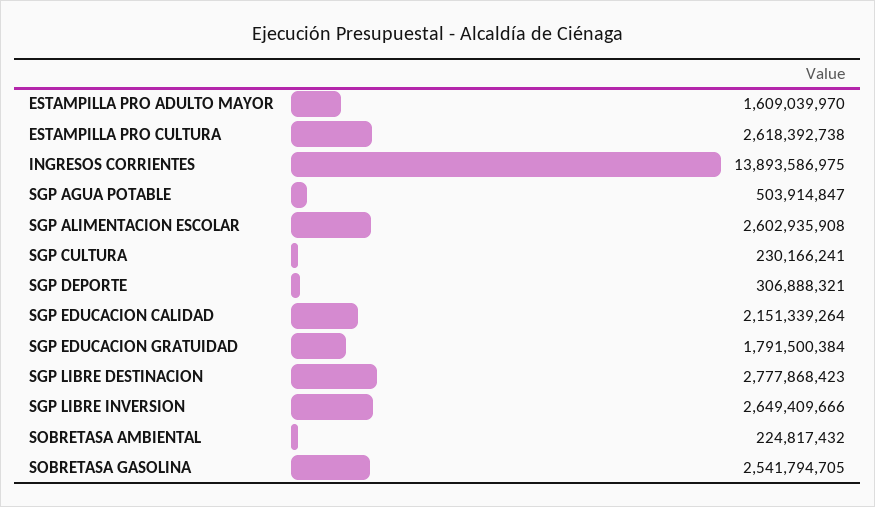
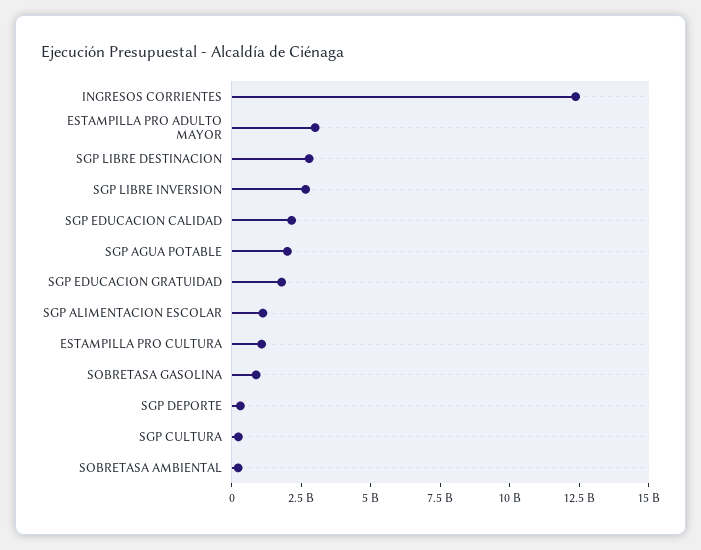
  {
-   "ESTAMPILLA PRO ADULTO MAYOR": 1609039970,
+   "ESTAMPILLA PRO ADULTO MAYOR": 3000000000,
-   "ESTAMPILLA PRO CULTURA": 2618392738,
+   "ESTAMPILLA PRO CULTURA": 1000000000,
-   "INGRESOS CORRIENTES": 13893586975,
+   "INGRESOS CORRIENTES": 12500000000,
-   "SGP AGUA POTABLE": 503914847,
+   "SGP AGUA POTABLE": 2000000000,
-   "SGP ALIMENTACION ESCOLAR": 2602935908,
+   "SGP ALIMENTACION ESCOLAR": 1000000000,
    "SGP CULTURA": 230166241,
    "SGP DEPORTE": 306888321,
    "SGP EDUCACION CALIDAD": 2151339264,
    "SGP EDUCACION GRATUIDAD": 1791500384,
    "SGP LIBRE DESTINACION": 2777868423,
    "SGP LIBRE INVERSION": 2649409666,
    "SOBRETASA AMBIENTAL": 224817432,
-   "SOBRETASA GASOLINA": 2541794705
+   "SOBRETASA GASOLINA": 1000000000
  }

